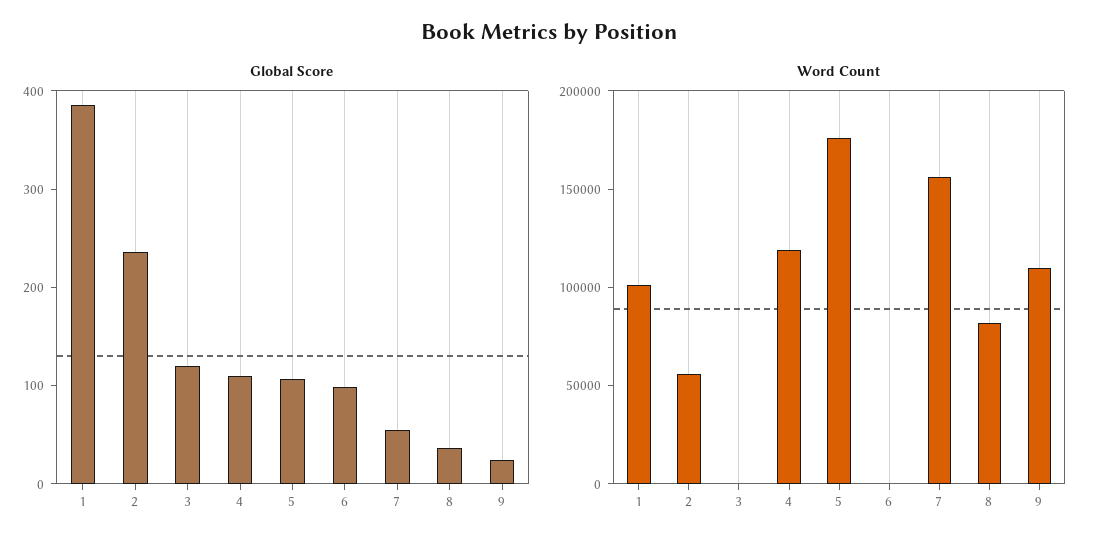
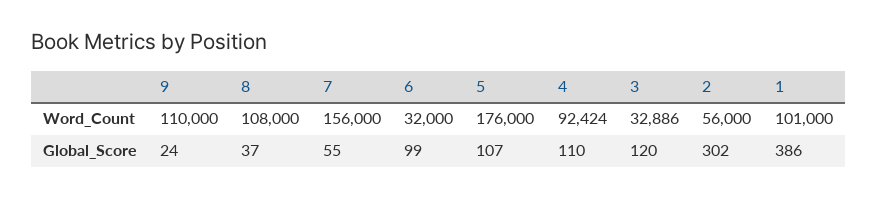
  {
    "Global Score": {
      "1": 386,
-     "2": 240,
+     "2": 302,
      "3": 120,
      "4": 110,
      "5": 107,
      "6": 99,
      "7": 55,
      "8": 37,
      "9": 24
    },
    "Word Count": {
      "1": 101000,
      "2": 56000,
-     "3": 0,
+     "3": 32886,
-     "4": 120000,
+     "4": 92424,
      "5": 176000,
-     "6": 0,
+     "6": 32000,
      "7": 156000,
-     "8": 80000,
+     "8": 108000,
      "9": 110000
    }
  }

